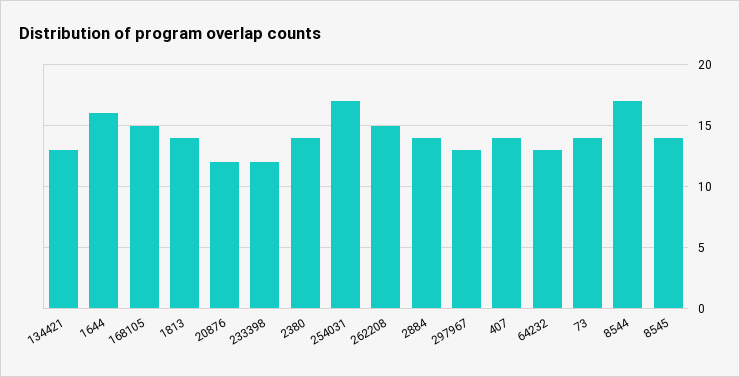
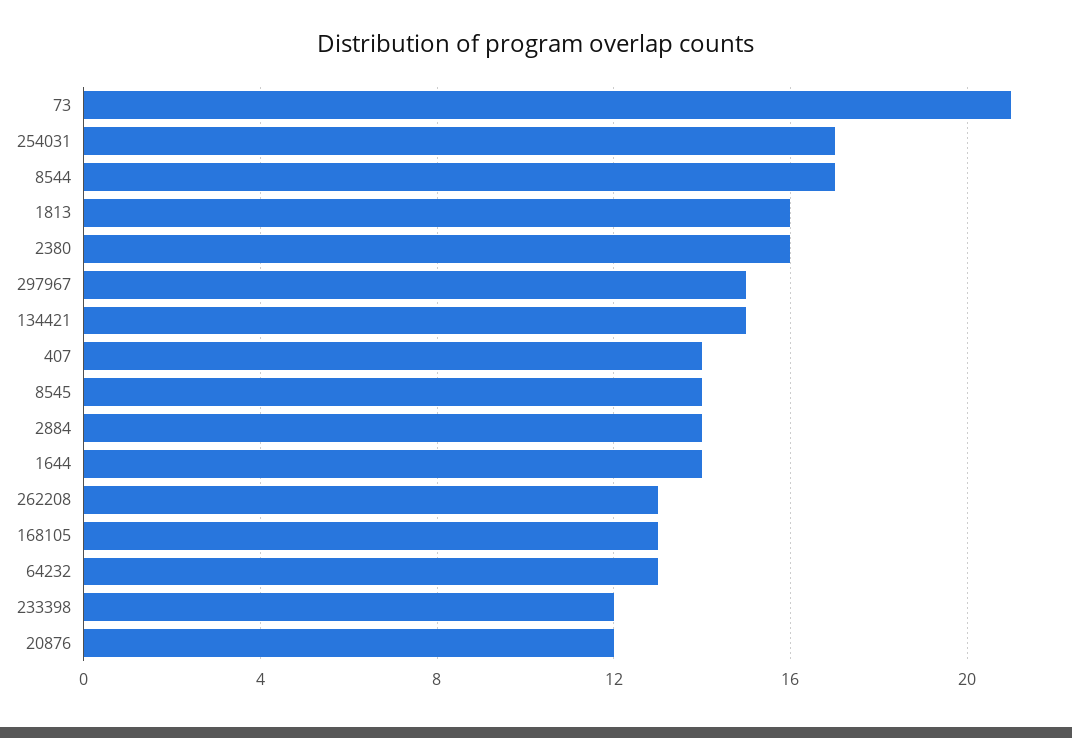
  {
-   "134421": 13,
+   "134421": 15,
-   "1644": 16,
+   "1644": 14,
-   "168105": 15,
+   "168105": 13,
-   "1813": 14,
+   "1813": 16,
    "20876": 12,
    "233398": 12,
-   "2380": 14,
+   "2380": 16,
    "254031": 17,
-   "262208": 15,
+   "262208": 13,
    "2884": 14,
-   "297967": 13,
+   "297967": 15,
    "407": 14,
    "64232": 13,
-   "73": 14,
+   "73": 21,
    "8544": 17,
    "8545": 14
  }

